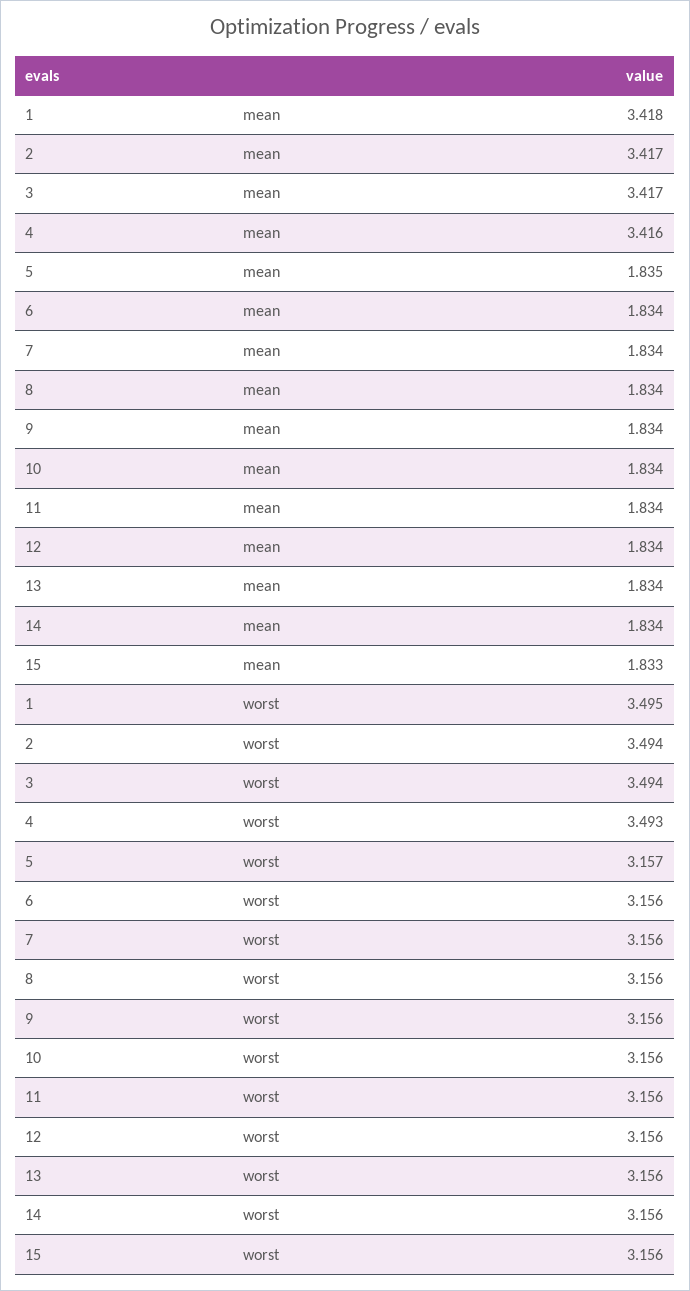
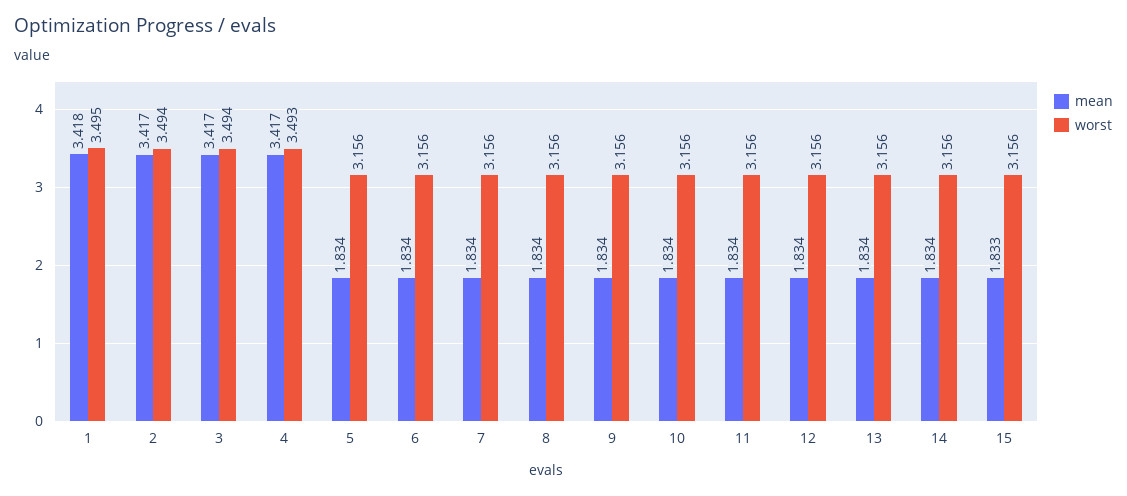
  {
    "mean": {
      "1": 3.418,
      "2": 3.417,
      "3": 3.417,
-     "4": 3.416,
+     "4": 3.417,
-     "5": 1.835,
+     "5": 1.834,
      "6": 1.834,
      "7": 1.834,
      "8": 1.834,
      "9": 1.834,
      "10": 1.834,
      "11": 1.834,
      "12": 1.834,
      "13": 1.834,
      "14": 1.834,
      "15": 1.833
    },
    "worst": {
      "1": 3.495,
      "2": 3.494,
      "3": 3.494,
      "4": 3.493,
-     "5": 3.157,
+     "5": 3.156,
      "6": 3.156,
      "7": 3.156,
      "8": 3.156,
      "9": 3.156,
      "10": 3.156,
      "11": 3.156,
      "12": 3.156,
      "13": 3.156,
      "14": 3.156,
      "15": 3.156
    }
  }

